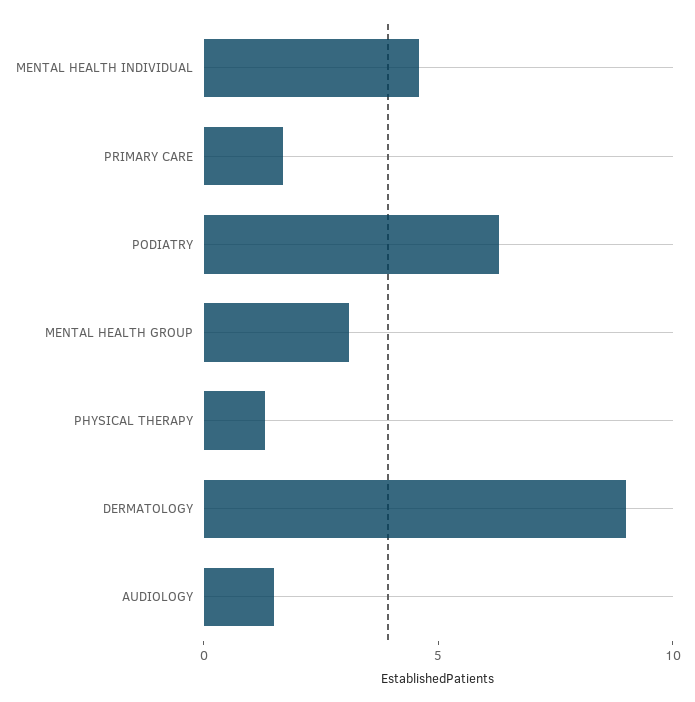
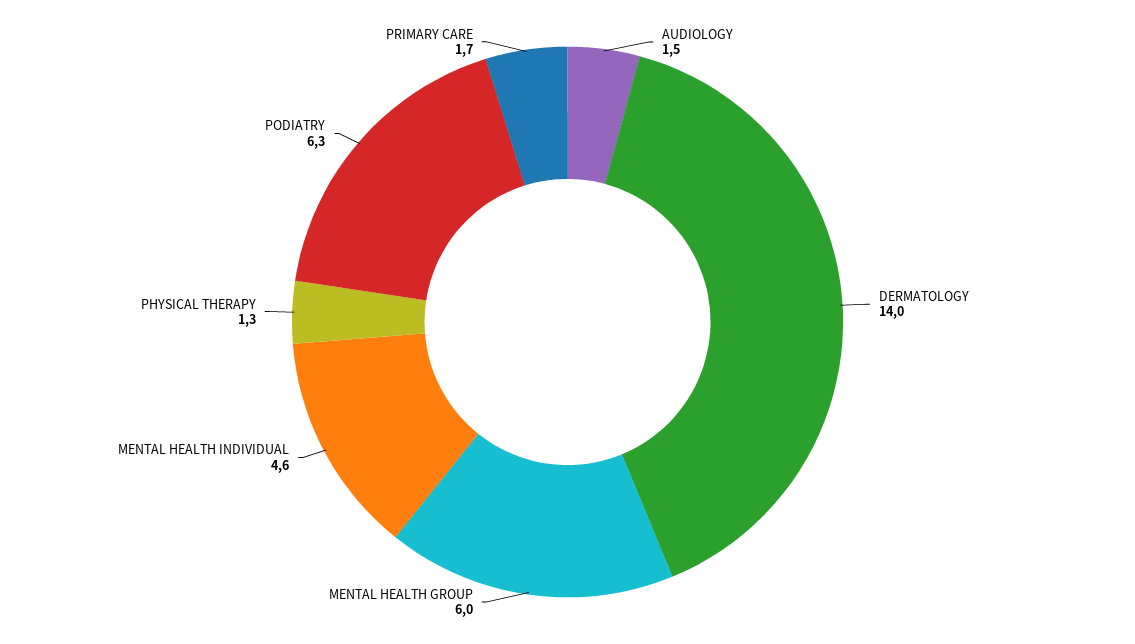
  {
    "MENTAL HEALTH INDIVIDUAL": 4.6,
    "PRIMARY CARE": 1.7,
    "PODIATRY": 6.3,
-   "MENTAL HEALTH GROUP": 3,
+   "MENTAL HEALTH GROUP": 6,
    "PHYSICAL THERAPY": 1.3,
-   "DERMATOLOGY": 9,
+   "DERMATOLOGY": 14,
    "AUDIOLOGY": 1.5
  }

